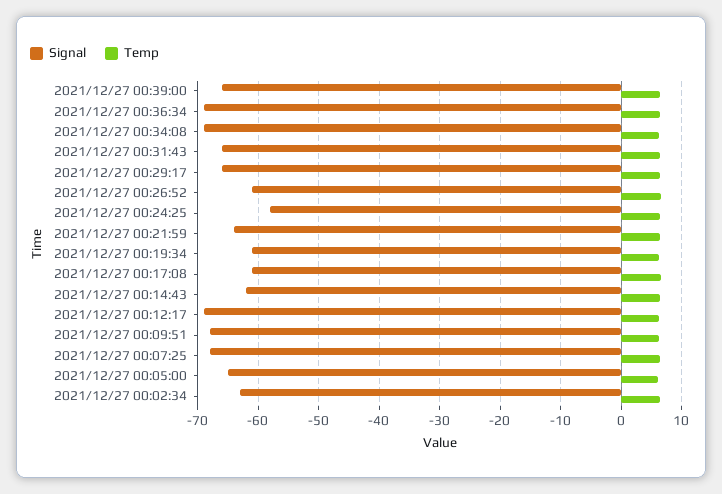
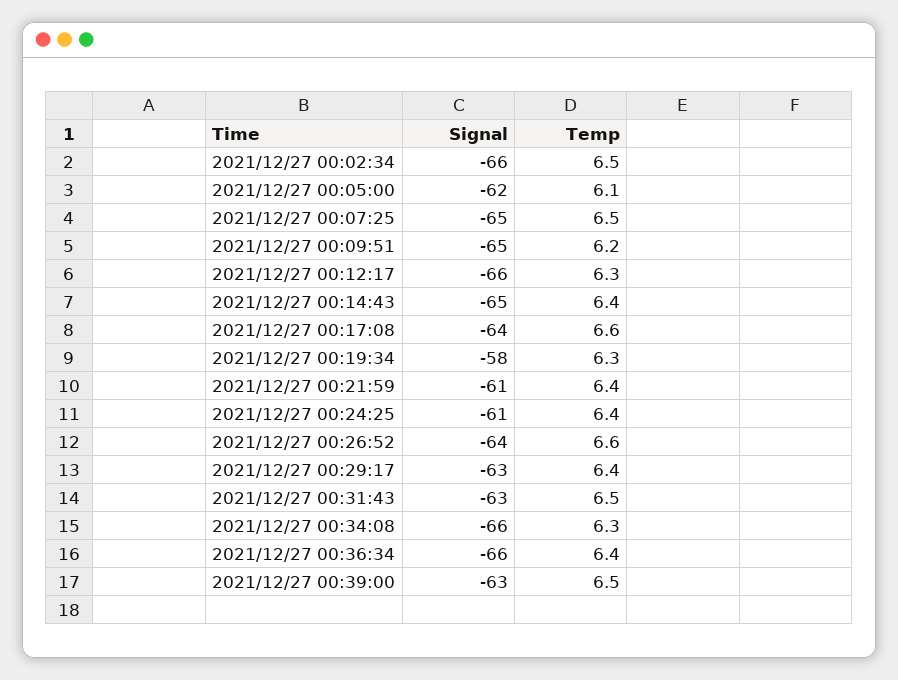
  {
    "Signal": {
-     "2021/12/27 00:39:00": -66,
+     "2021/12/27 00:39:00": -63,
-     "2021/12/27 00:36:34": -69,
+     "2021/12/27 00:36:34": -66,
-     "2021/12/27 00:34:08": -69,
+     "2021/12/27 00:34:08": -66,
-     "2021/12/27 00:31:43": -66,
+     "2021/12/27 00:31:43": -63,
-     "2021/12/27 00:29:17": -66,
+     "2021/12/27 00:29:17": -63,
-     "2021/12/27 00:26:52": -61,
+     "2021/12/27 00:26:52": -64,
-     "2021/12/27 00:24:25": -58,
+     "2021/12/27 00:24:25": -61,
-     "2021/12/27 00:21:59": -64,
+     "2021/12/27 00:21:59": -61,
-     "2021/12/27 00:19:34": -61,
+     "2021/12/27 00:19:34": -58,
-     "2021/12/27 00:17:08": -61,
+     "2021/12/27 00:17:08": -64,
-     "2021/12/27 00:14:43": -62,
+     "2021/12/27 00:14:43": -65,
-     "2021/12/27 00:12:17": -69,
+     "2021/12/27 00:12:17": -66,
-     "2021/12/27 00:09:51": -68,
+     "2021/12/27 00:09:51": -65,
-     "2021/12/27 00:07:25": -68,
+     "2021/12/27 00:07:25": -65,
-     "2021/12/27 00:05:00": -65,
+     "2021/12/27 00:05:00": -62,
-     "2021/12/27 00:02:34": -63
+     "2021/12/27 00:02:34": -66
    },
    "Temp": {
      "2021/12/27 00:39:00": 6.5,
      "2021/12/27 00:36:34": 6.4,
      "2021/12/27 00:34:08": 6.3,
      "2021/12/27 00:31:43": 6.5,
      "2021/12/27 00:29:17": 6.4,
      "2021/12/27 00:26:52": 6.6,
      "2021/12/27 00:24:25": 6.4,
      "2021/12/27 00:21:59": 6.4,
      "2021/12/27 00:19:34": 6.3,
      "2021/12/27 00:17:08": 6.6,
      "2021/12/27 00:14:43": 6.4,
      "2021/12/27 00:12:17": 6.3,
      "2021/12/27 00:09:51": 6.2,
      "2021/12/27 00:07:25": 6.5,
      "2021/12/27 00:05:00": 6.1,
      "2021/12/27 00:02:34": 6.5
    }
  }

